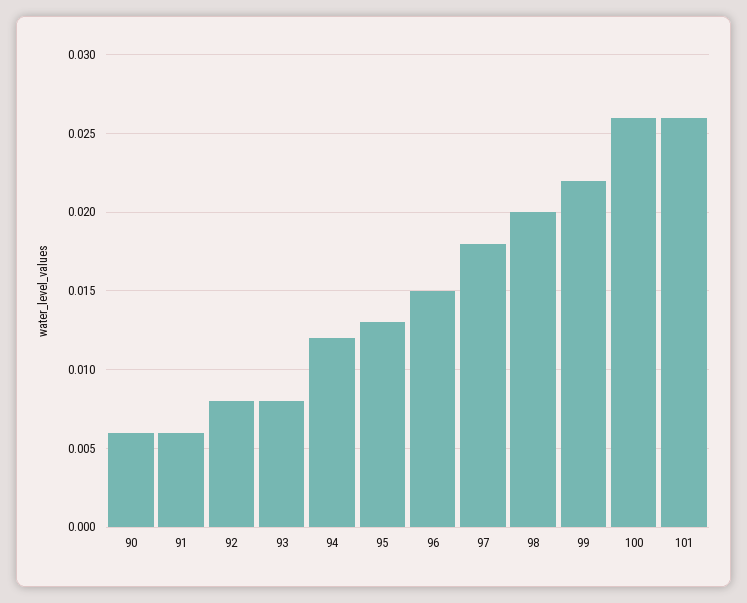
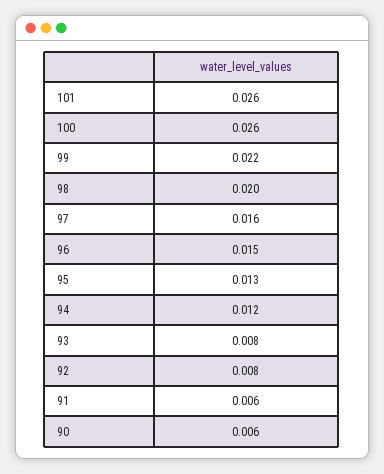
  {
    "90": 0.006,
    "91": 0.006,
    "92": 0.008,
    "93": 0.008,
    "94": 0.012,
    "95": 0.013,
    "96": 0.015,
-   "97": 0.018,
+   "97": 0.016,
    "98": 0.02,
    "99": 0.022,
    "100": 0.026,
    "101": 0.026
  }

